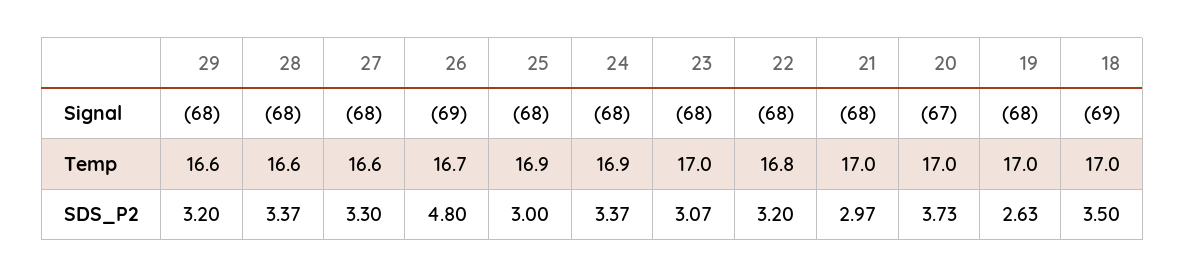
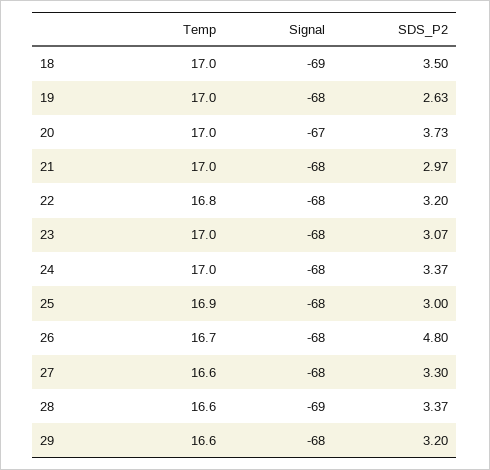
  {
    "29": {
      "Signal": -68,
      "Temp": 16.6,
      "SDS_P2": 3.2
    },
    "28": {
-     "Signal": -68,
+     "Signal": -69,
      "Temp": 16.6,
      "SDS_P2": 3.37
    },
    "27": {
      "Signal": -68,
      "Temp": 16.6,
      "SDS_P2": 3.3
    },
    "26": {
-     "Signal": -69,
+     "Signal": -68,
      "Temp": 16.7,
      "SDS_P2": 4.8
    },
    "25": {
      "Signal": -68,
      "Temp": 16.9,
      "SDS_P2": 3
    },
    "24": {
      "Signal": -68,
-     "Temp": 16.9,
+     "Temp": 17,
      "SDS_P2": 3.37
    },
    "23": {
      "Signal": -68,
      "Temp": 17,
      "SDS_P2": 3.07
    },
    "22": {
      "Signal": -68,
      "Temp": 16.8,
      "SDS_P2": 3.2
    },
    "21": {
      "Signal": -68,
      "Temp": 17,
      "SDS_P2": 2.97
    },
    "20": {
      "Signal": -67,
      "Temp": 17,
      "SDS_P2": 3.73
    },
    "19": {
      "Signal": -68,
      "Temp": 17,
      "SDS_P2": 2.63
    },
    "18": {
      "Signal": -69,
      "Temp": 17,
      "SDS_P2": 3.5
    }
  }

